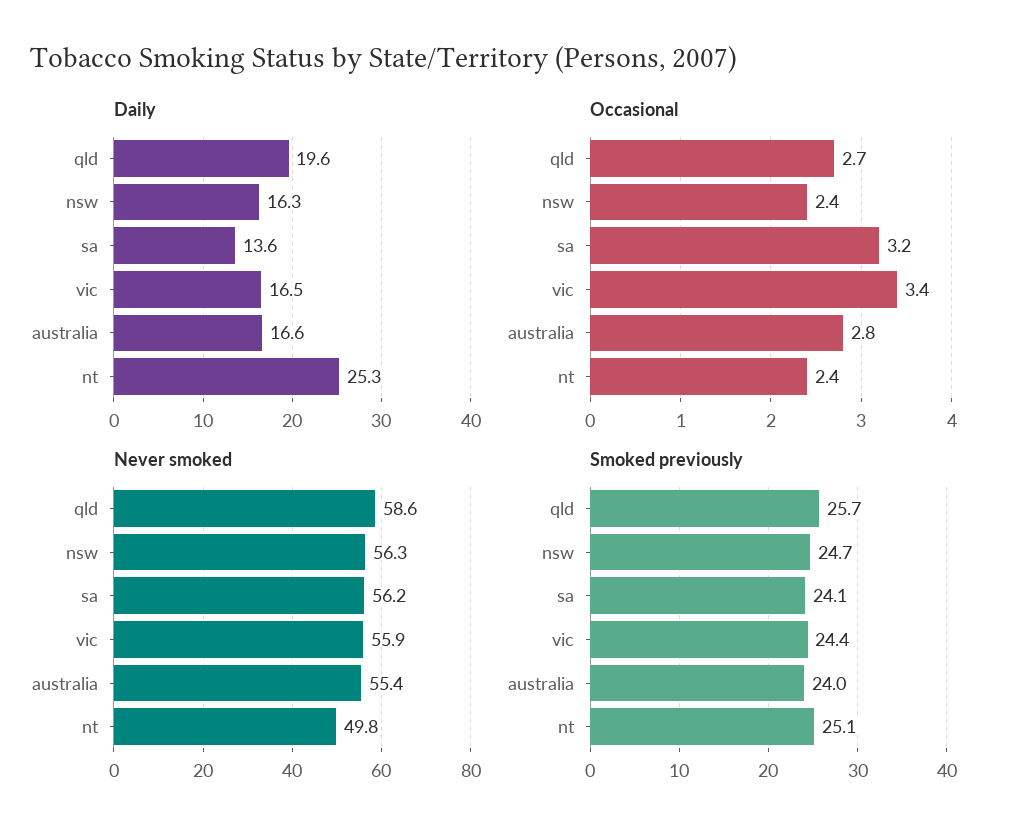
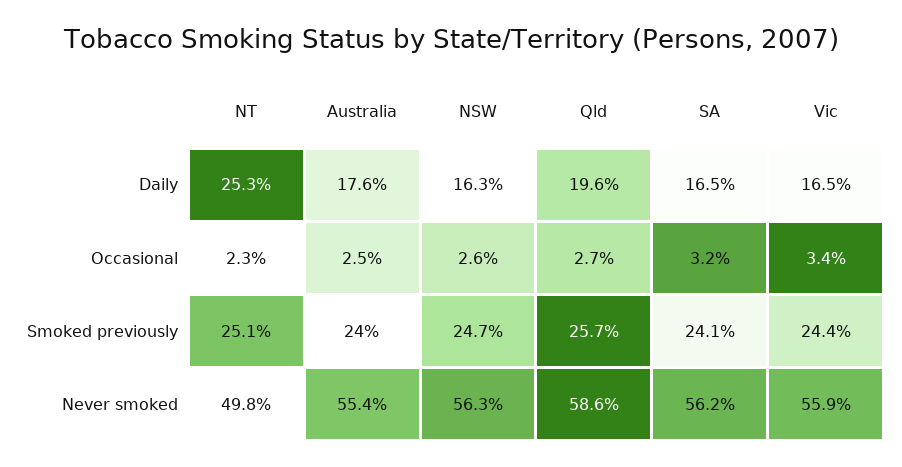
  {
    "Daily": {
      "qld": 19.6,
      "nsw": 16.3,
-     "sa": 13.6,
+     "sa": 16.5,
      "vic": 16.5,
-     "australia": 16.6,
+     "australia": 17.6,
      "nt": 25.3
    },
    "Occasional": {
      "qld": 2.7,
-     "nsw": 2.4,
+     "nsw": 2.6,
      "sa": 3.2,
      "vic": 3.4,
-     "australia": 2.8,
+     "australia": 2.5,
-     "nt": 2.4
+     "nt": 2.3
    },
    "Never smoked": {
      "qld": 58.6,
      "nsw": 56.3,
      "sa": 56.2,
      "vic": 55.9,
      "australia": 55.4,
      "nt": 49.8
    },
    "Smoked previously": {
      "qld": 25.7,
      "nsw": 24.7,
      "sa": 24.1,
      "vic": 24.4,
      "australia": 24,
      "nt": 25.1
    }
  }

